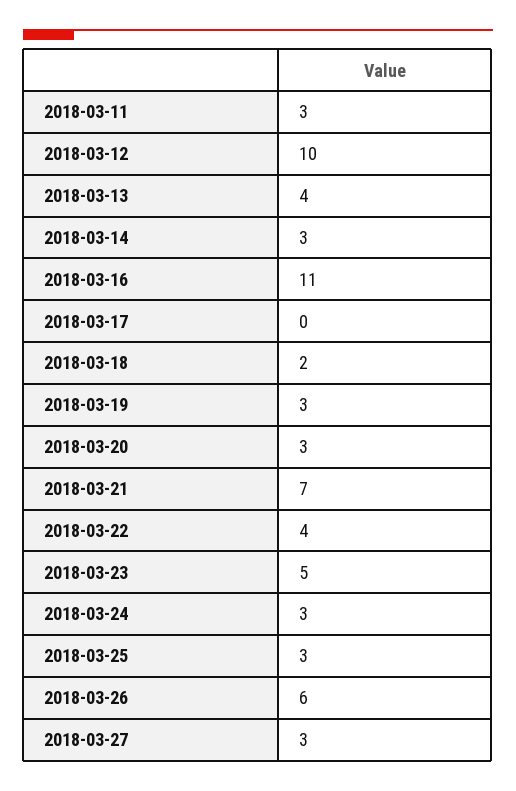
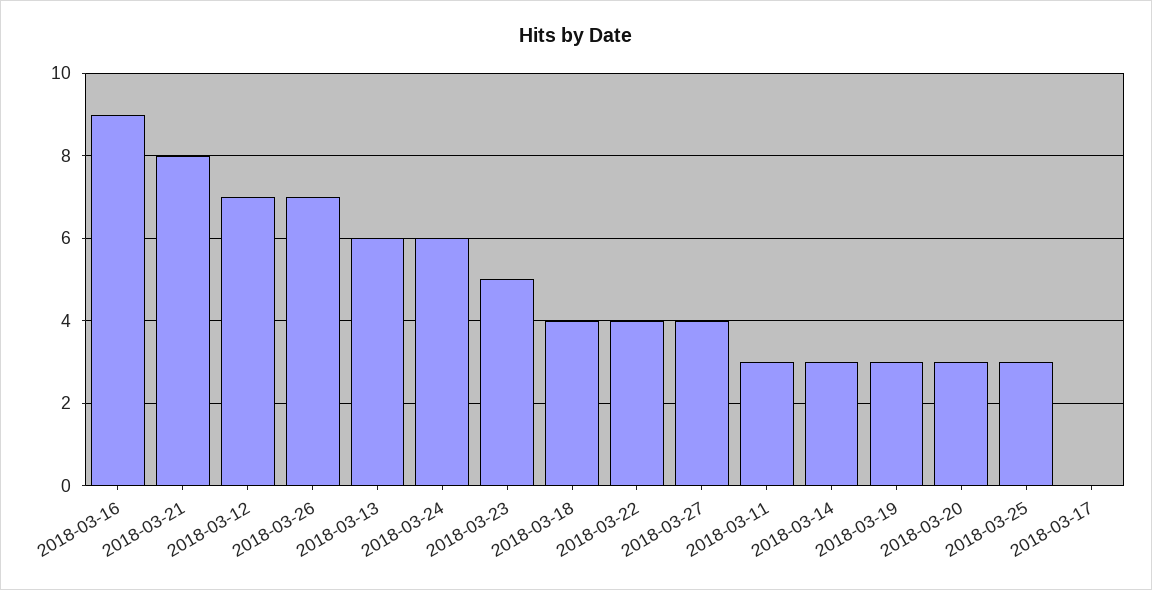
  {
    "2018-03-11": 3,
-   "2018-03-12": 10,
+   "2018-03-12": 7,
-   "2018-03-13": 4,
+   "2018-03-13": 6,
    "2018-03-14": 3,
-   "2018-03-16": 11,
+   "2018-03-16": 9,
    "2018-03-17": 0,
-   "2018-03-18": 2,
+   "2018-03-18": 4,
    "2018-03-19": 3,
    "2018-03-20": 3,
-   "2018-03-21": 7,
+   "2018-03-21": 8,
    "2018-03-22": 4,
    "2018-03-23": 5,
-   "2018-03-24": 3,
+   "2018-03-24": 6,
    "2018-03-25": 3,
-   "2018-03-26": 6,
+   "2018-03-26": 7,
-   "2018-03-27": 3
+   "2018-03-27": 4
  }

